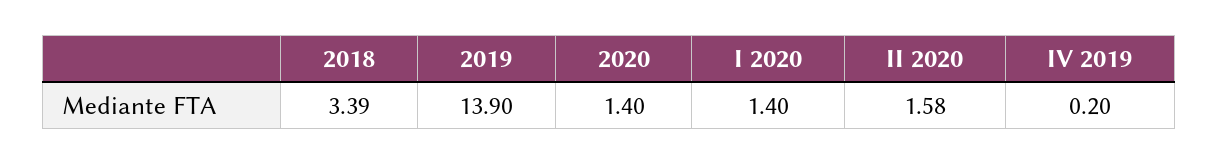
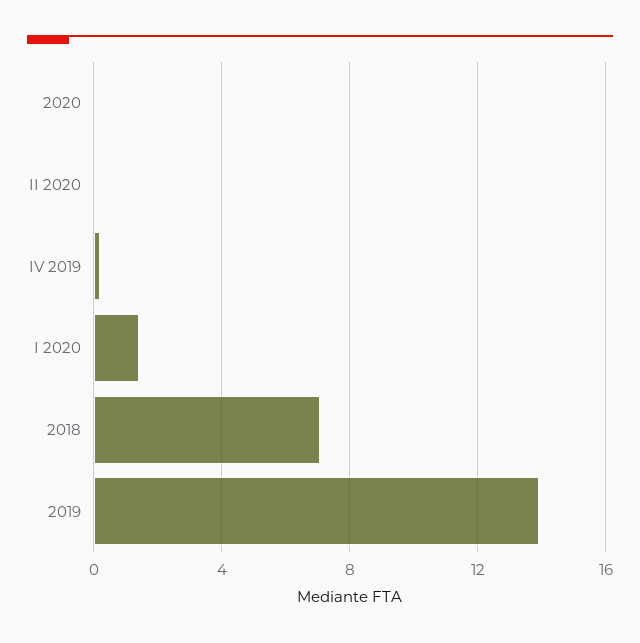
  {
-   "2018": 3.39,
+   "2018": 7,
    "2019": 13.9,
-   "2020": 1.4,
+   "2020": 0,
    "I 2020": 1.4,
-   "II 2020": 1.58,
+   "II 2020": 0,
    "IV 2019": 0.2
  }

